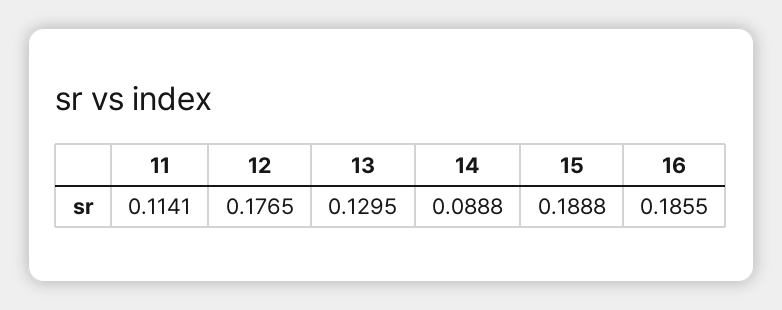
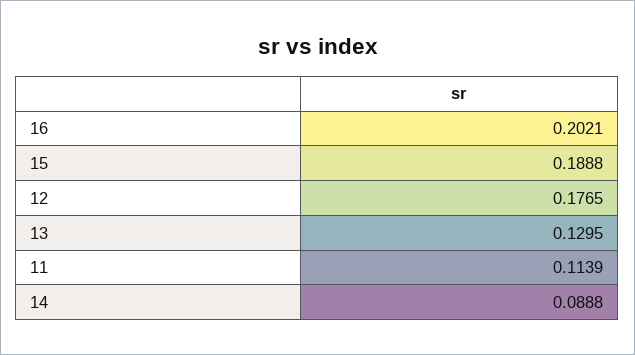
  {
-   "11": 0.1141,
+   "11": 0.1139,
    "12": 0.1765,
    "13": 0.1295,
    "14": 0.0888,
    "15": 0.1888,
-   "16": 0.1855
+   "16": 0.2021
  }

